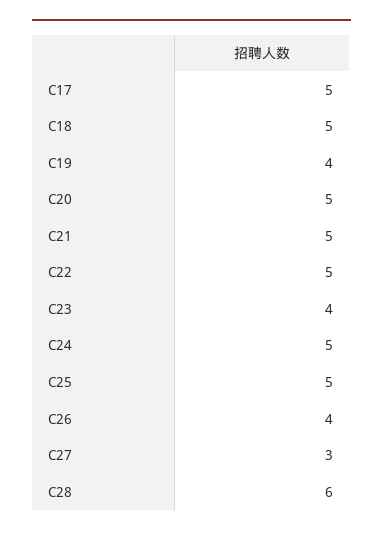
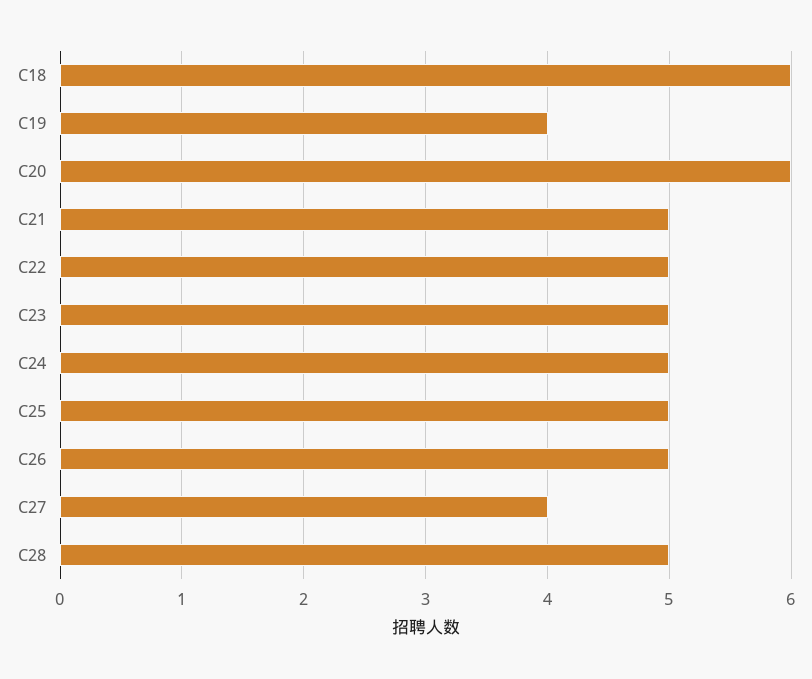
  {
-   "C17": 5,
-   "C18": 5,
+   "C18": 6,
    "C19": 4,
-   "C20": 5,
+   "C20": 6,
    "C21": 5,
    "C22": 5,
-   "C23": 4,
+   "C23": 5,
    "C24": 5,
    "C25": 5,
-   "C26": 4,
+   "C26": 5,
-   "C27": 3,
+   "C27": 4,
-   "C28": 6
+   "C28": 5
  }

